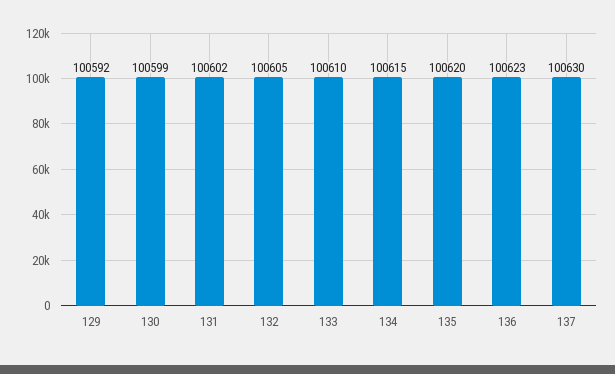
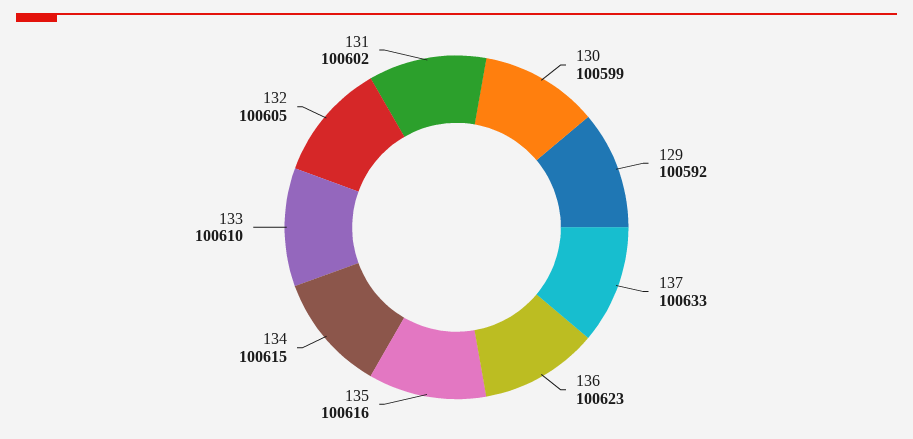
  {
    "129": 100592,
    "130": 100599,
    "131": 100602,
    "132": 100605,
    "133": 100610,
    "134": 100615,
-   "135": 100620,
+   "135": 100616,
    "136": 100623,
-   "137": 100630
+   "137": 100633
  }

